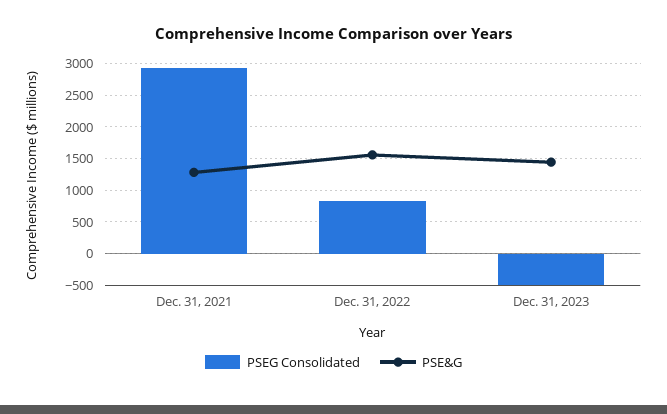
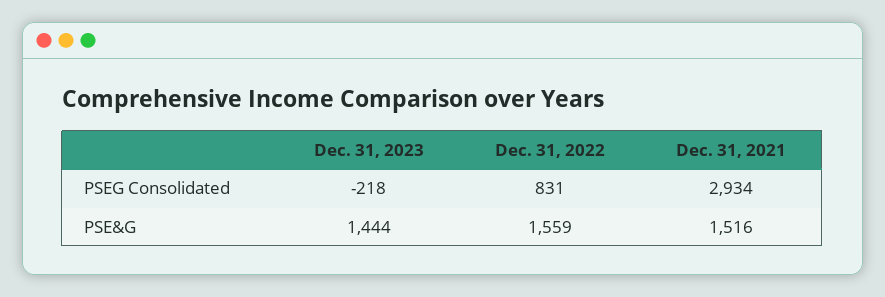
  {
    "PSEG Consolidated": {
      "Dec. 31, 2021": 2934,
      "Dec. 31, 2022": 831,
-     "Dec. 31, 2023": -500
+     "Dec. 31, 2023": -218
    },
    "PSE&G": {
-     "Dec. 31, 2021": 1300,
+     "Dec. 31, 2021": 1516,
      "Dec. 31, 2022": 1559,
      "Dec. 31, 2023": 1444
    }
  }

